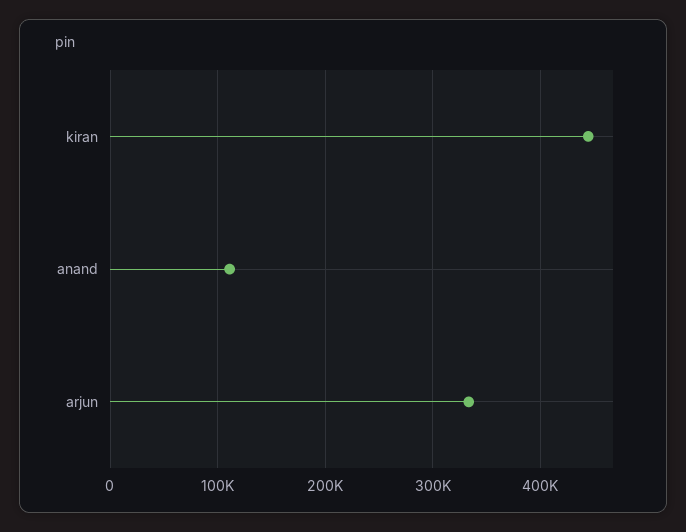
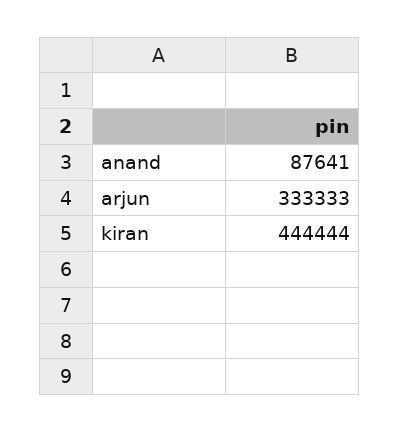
  {
    "kiran": 444444,
-   "anand": 110000,
+   "anand": 87641,
    "arjun": 333333
  }

